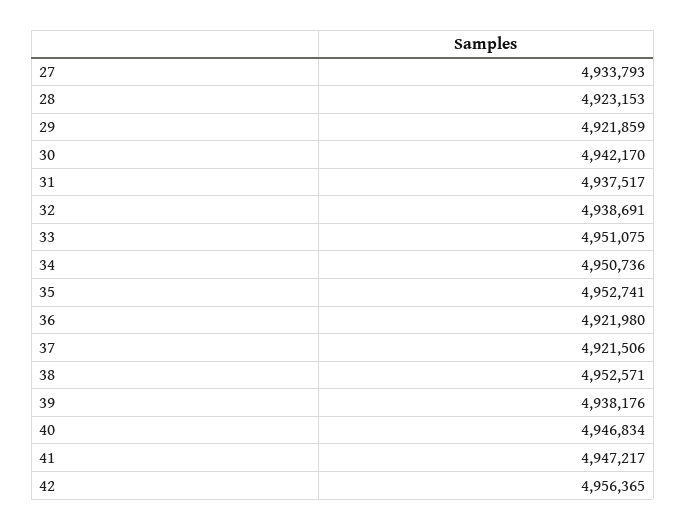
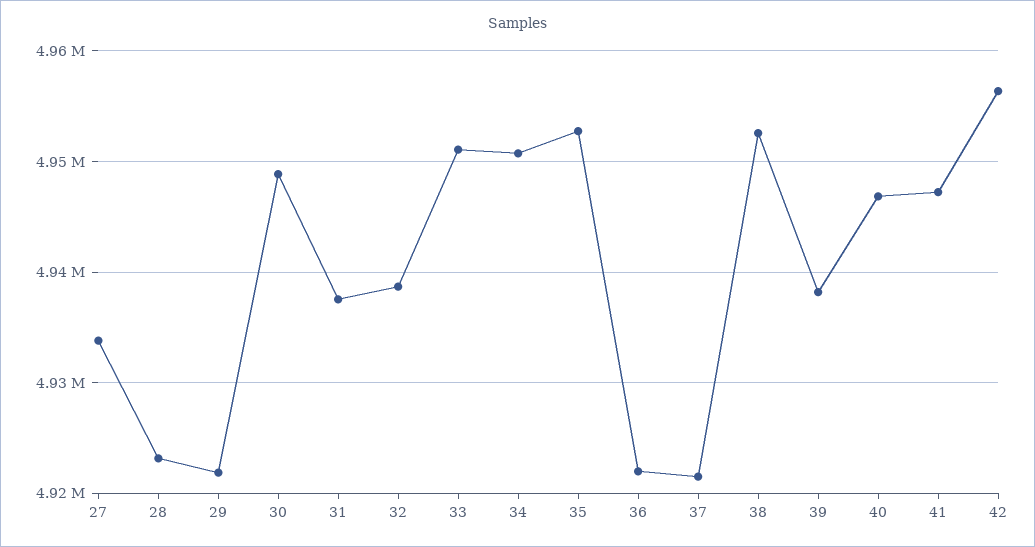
  {
    "27": 4933793,
    "28": 4923153,
    "29": 4921859,
-   "30": 4942170,
+   "30": 4949000,
    "31": 4937517,
    "32": 4938691,
    "33": 4951075,
    "34": 4950736,
    "35": 4952741,
    "36": 4921980,
    "37": 4921506,
    "38": 4952571,
    "39": 4938176,
    "40": 4946834,
    "41": 4947217,
    "42": 4956365
  }

